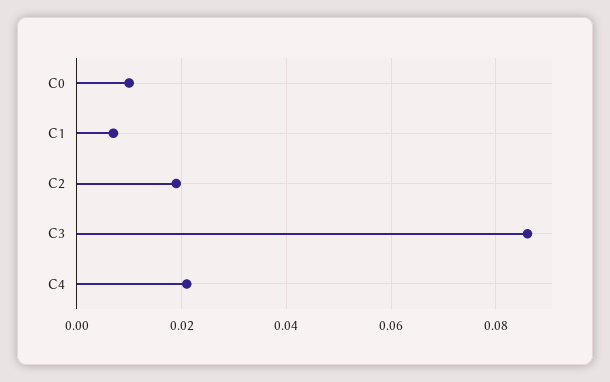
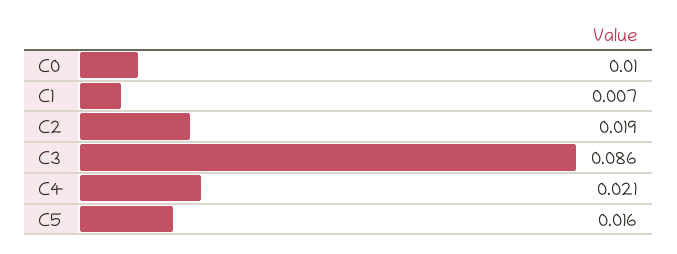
  {
    "C0": 0.01,
    "C1": 0.007,
    "C2": 0.019,
    "C3": 0.086,
-   "C4": 0.021
+   "C4": 0.021,
+   "C5": 0.016
  }

